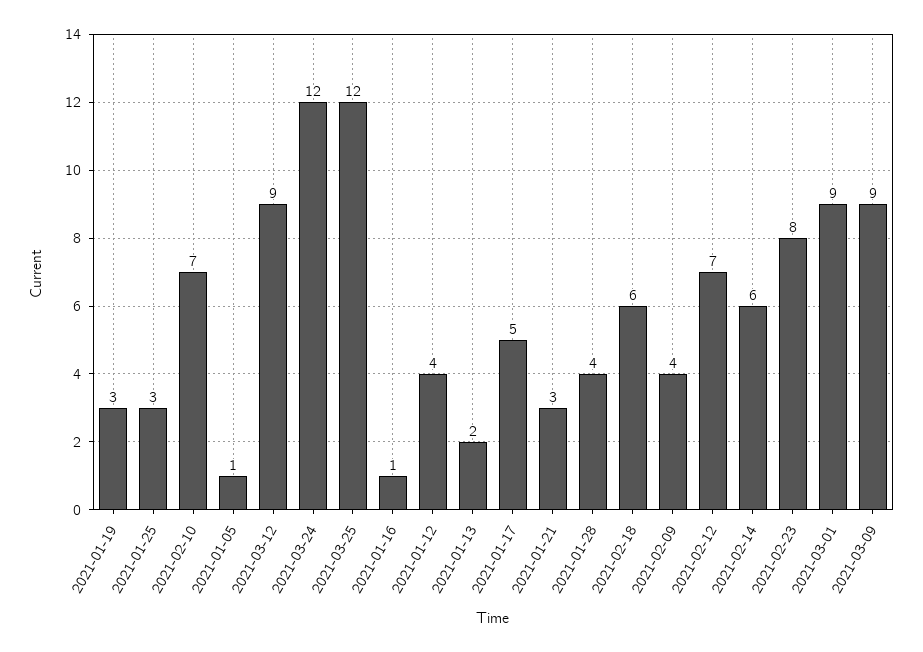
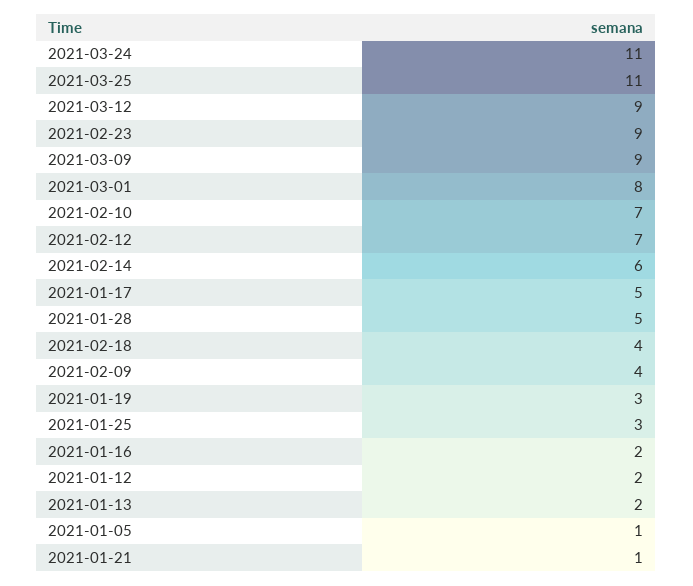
  {
    "2021-01-19": 3,
    "2021-01-25": 3,
    "2021-02-10": 7,
    "2021-01-05": 1,
    "2021-03-12": 9,
-   "2021-03-24": 12,
+   "2021-03-24": 11,
-   "2021-03-25": 12,
+   "2021-03-25": 11,
-   "2021-01-16": 1,
+   "2021-01-16": 2,
-   "2021-01-12": 4,
+   "2021-01-12": 2,
    "2021-01-13": 2,
    "2021-01-17": 5,
-   "2021-01-21": 3,
+   "2021-01-21": 1,
-   "2021-01-28": 4,
+   "2021-01-28": 5,
-   "2021-02-18": 6,
+   "2021-02-18": 4,
    "2021-02-09": 4,
    "2021-02-12": 7,
    "2021-02-14": 6,
-   "2021-02-23": 8,
+   "2021-02-23": 9,
-   "2021-03-01": 9,
+   "2021-03-01": 8,
    "2021-03-09": 9
  }

